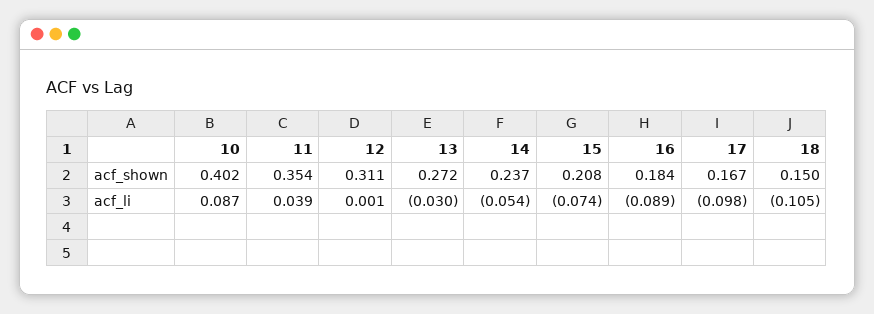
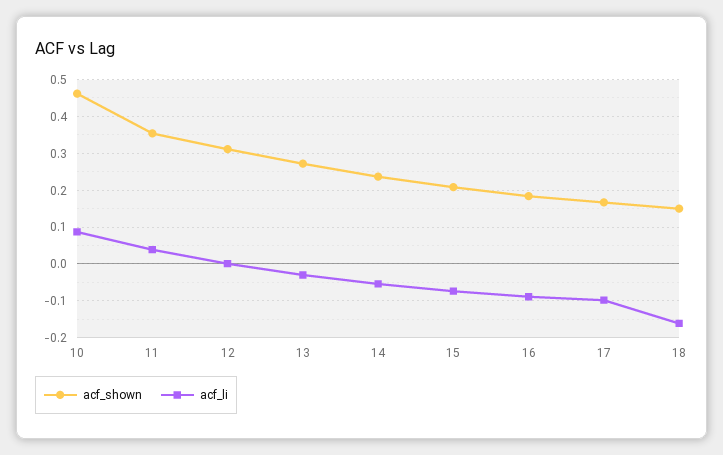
  {
    "acf_shown": {
-     "10": 0.402,
+     "10": 0.46,
      "11": 0.354,
      "12": 0.311,
      "13": 0.272,
      "14": 0.237,
      "15": 0.208,
      "16": 0.184,
      "17": 0.167,
      "18": 0.15
    },
    "acf_li": {
      "10": 0.087,
      "11": 0.039,
      "12": 0.001,
      "13": -0.03,
      "14": -0.054,
      "15": -0.074,
      "16": -0.089,
      "17": -0.098,
-     "18": -0.105
+     "18": -0.16
    }
  }

